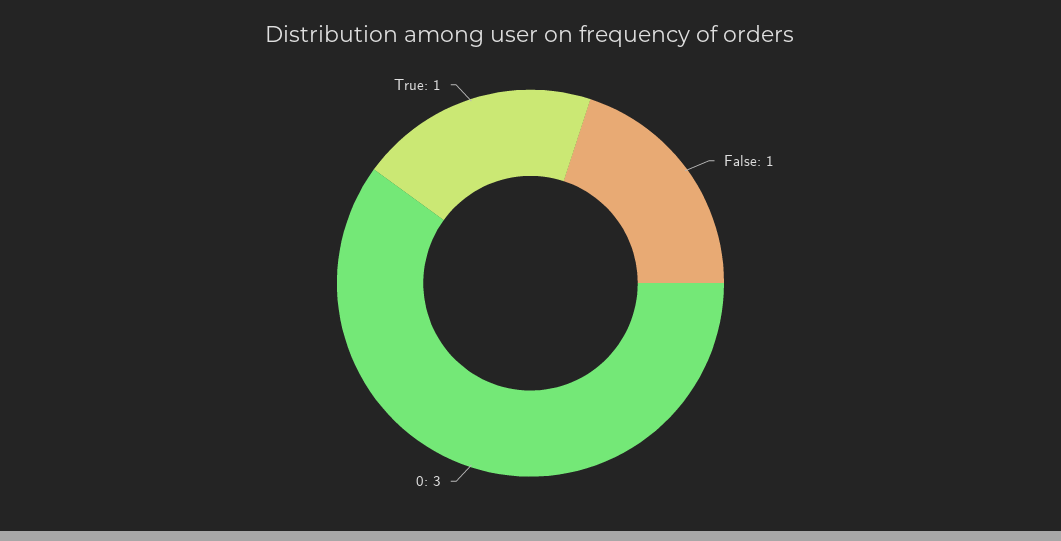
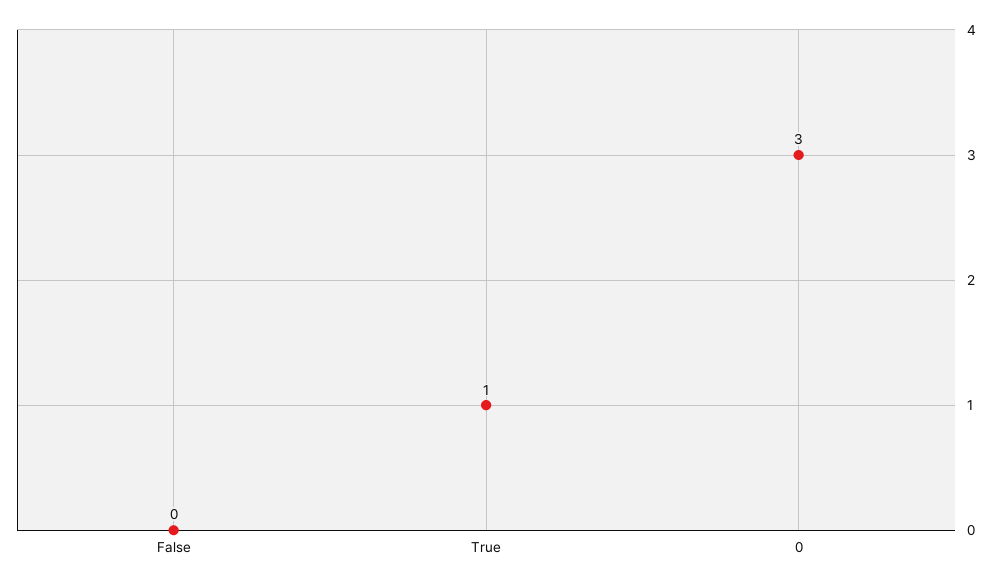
  {
-   "False": 1,
+   "False": 0,
    "0": 3,
    "True": 1
  }

